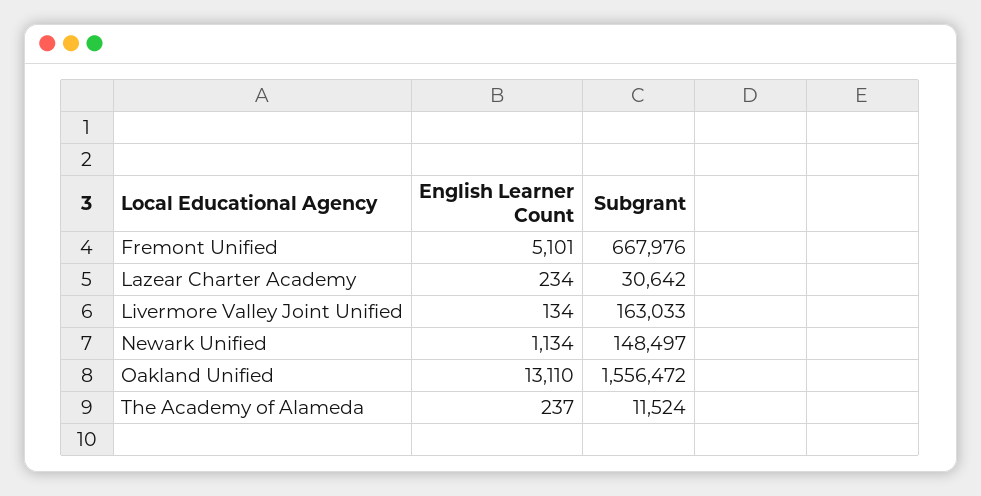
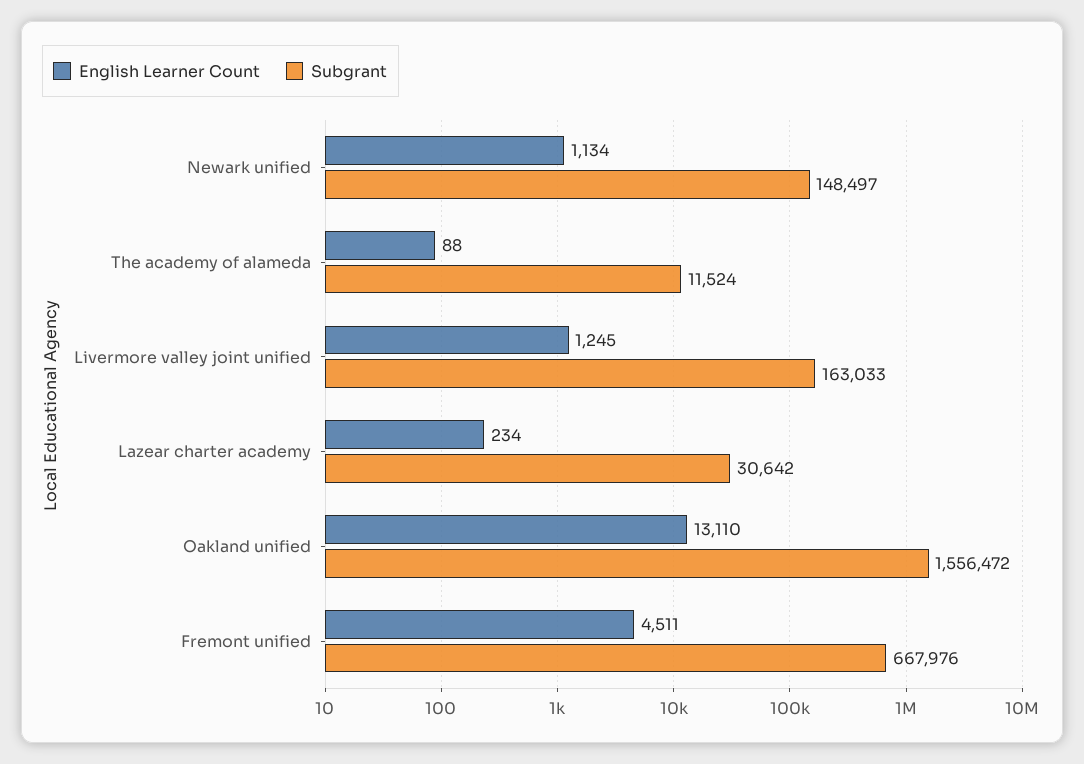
  {
    "English Learner Count": {
-     "Fremont Unified": 5101,
+     "Fremont Unified": 4511,
      "Lazear Charter Academy": 234,
-     "Livermore Valley Joint Unified": 134,
+     "Livermore Valley Joint Unified": 1245,
      "Newark Unified": 1134,
      "Oakland Unified": 13110,
-     "The Academy of Alameda": 237
+     "The Academy of Alameda": 88
    },
    "Subgrant": {
      "Fremont Unified": 667976,
      "Lazear Charter Academy": 30642,
      "Livermore Valley Joint Unified": 163033,
      "Newark Unified": 148497,
      "Oakland Unified": 1556472,
      "The Academy of Alameda": 11524
    }
  }

